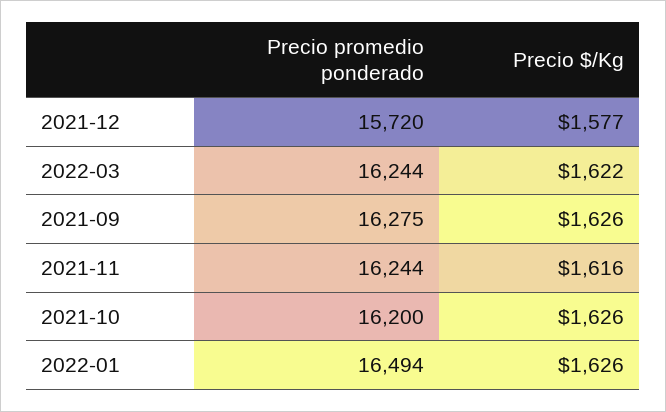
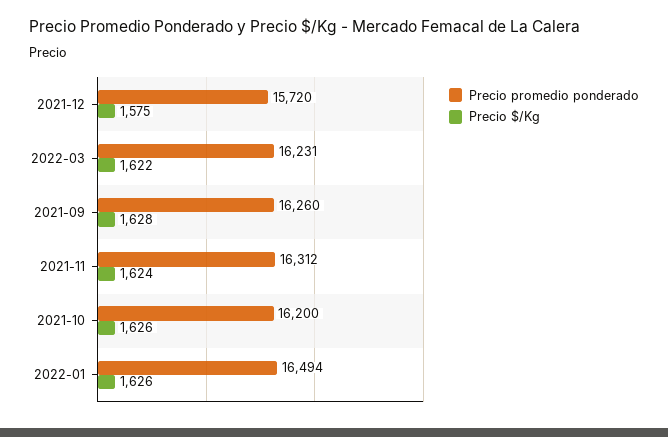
  {
    "Precio promedio ponderado": {
      "2021-12": 15720,
-     "2022-03": 16244,
+     "2022-03": 16231,
-     "2021-09": 16275,
+     "2021-09": 16260,
-     "2021-11": 16244,
+     "2021-11": 16312,
      "2021-10": 16200,
      "2022-01": 16494
    },
    "Precio $/Kg": {
-     "2021-12": 1577,
+     "2021-12": 1575,
      "2022-03": 1622,
-     "2021-09": 1626,
+     "2021-09": 1628,
-     "2021-11": 1616,
+     "2021-11": 1624,
      "2021-10": 1626,
      "2022-01": 1626
    }
  }

